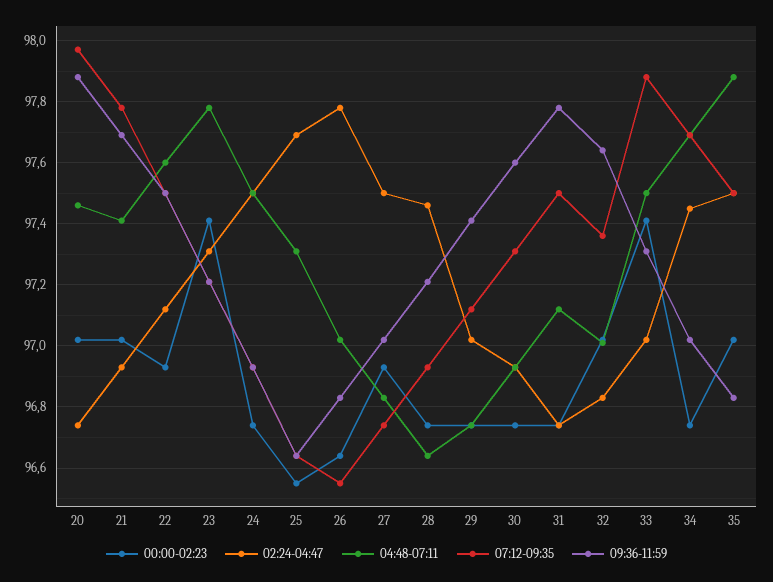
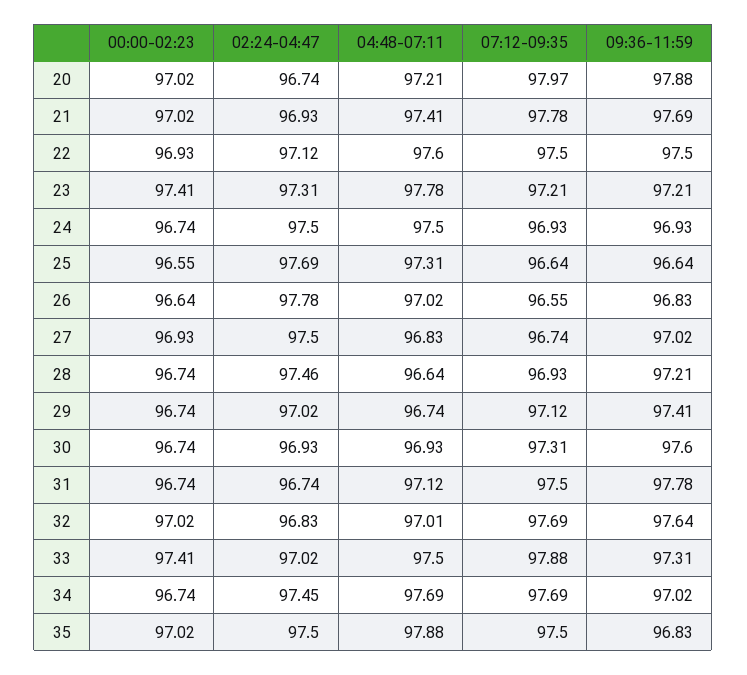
  {
    "00:00-02:23": {
      "20": 97.02,
      "21": 97.02,
      "22": 96.93,
      "23": 97.41,
      "24": 96.74,
      "25": 96.55,
      "26": 96.64,
      "27": 96.93,
      "28": 96.74,
      "29": 96.74,
      "30": 96.74,
      "31": 96.74,
      "32": 97.02,
      "33": 97.41,
      "34": 96.74,
      "35": 97.02
    },
    "02:24-04:47": {
      "20": 96.74,
      "21": 96.93,
      "22": 97.12,
      "23": 97.31,
      "24": 97.5,
      "25": 97.69,
      "26": 97.78,
      "27": 97.5,
      "28": 97.46,
      "29": 97.02,
      "30": 96.93,
      "31": 96.74,
      "32": 96.83,
      "33": 97.02,
      "34": 97.45,
      "35": 97.5
    },
    "04:48-07:11": {
-     "20": 97.45,
+     "20": 97.21,
      "21": 97.41,
      "22": 97.6,
      "23": 97.78,
      "24": 97.5,
      "25": 97.31,
      "26": 97.02,
      "27": 96.83,
      "28": 96.64,
      "29": 96.74,
      "30": 96.93,
      "31": 97.12,
      "32": 97.01,
      "33": 97.5,
      "34": 97.69,
      "35": 97.88
    },
    "07:12-09:35": {
      "20": 97.97,
      "21": 97.78,
      "22": 97.5,
      "23": 97.21,
      "24": 96.93,
      "25": 96.64,
      "26": 96.55,
      "27": 96.74,
      "28": 96.93,
      "29": 97.12,
      "30": 97.31,
      "31": 97.5,
-     "32": 97.35,
+     "32": 97.69,
      "33": 97.88,
      "34": 97.69,
      "35": 97.5
    },
    "09:36-11:59": {
      "20": 97.88,
      "21": 97.69,
      "22": 97.5,
      "23": 97.21,
      "24": 96.93,
      "25": 96.64,
      "26": 96.83,
      "27": 97.02,
      "28": 97.21,
      "29": 97.41,
      "30": 97.6,
      "31": 97.78,
      "32": 97.64,
      "33": 97.31,
      "34": 97.02,
      "35": 96.83
    }
  }

